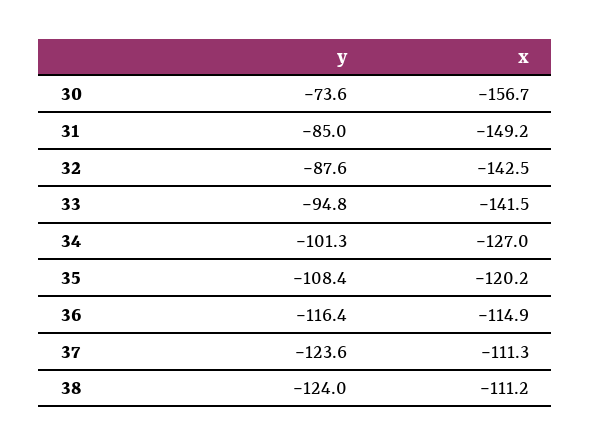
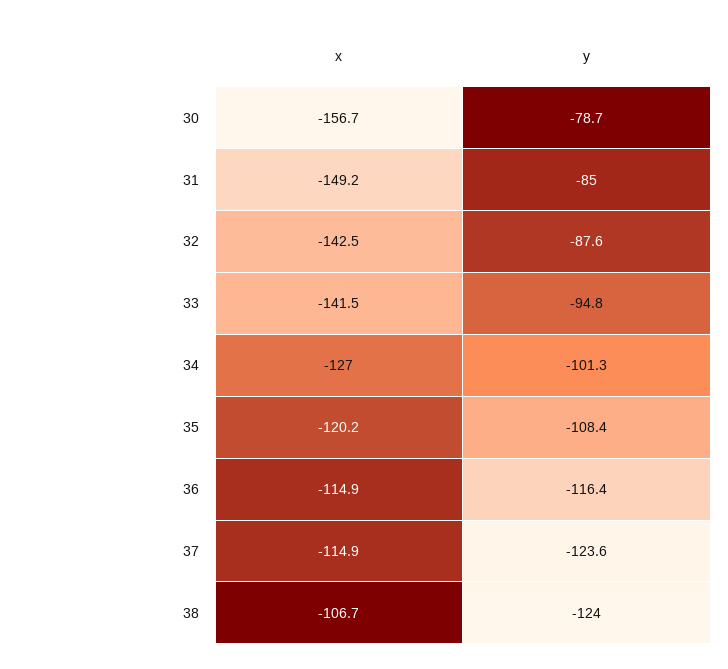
  {
    "y": {
-     "30": -73.6,
+     "30": -78.7,
      "31": -85,
      "32": -87.6,
      "33": -94.8,
      "34": -101.3,
      "35": -108.4,
      "36": -116.4,
      "37": -123.6,
      "38": -124
    },
    "x": {
      "30": -156.7,
      "31": -149.2,
      "32": -142.5,
      "33": -141.5,
      "34": -127,
      "35": -120.2,
      "36": -114.9,
-     "37": -111.3,
+     "37": -114.9,
-     "38": -111.2
+     "38": -106.7
    }
  }

